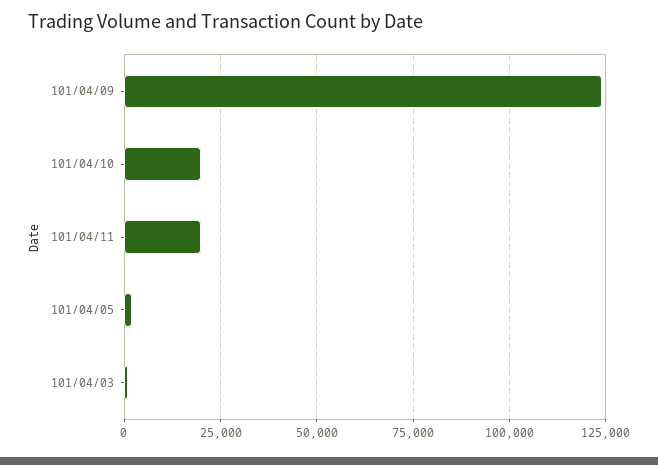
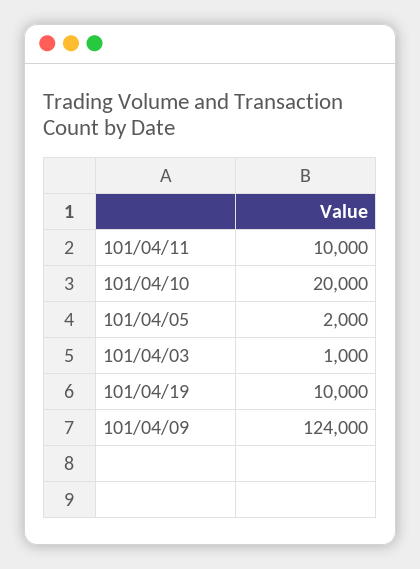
  {
    "101/04/09": 124000,
    "101/04/10": 20000,
-   "101/04/11": 20000,
+   "101/04/11": 10000,
    "101/04/05": 2000,
-   "101/04/03": 1000
+   "101/04/03": 1000,
+   "101/04/19": 10000
  }

